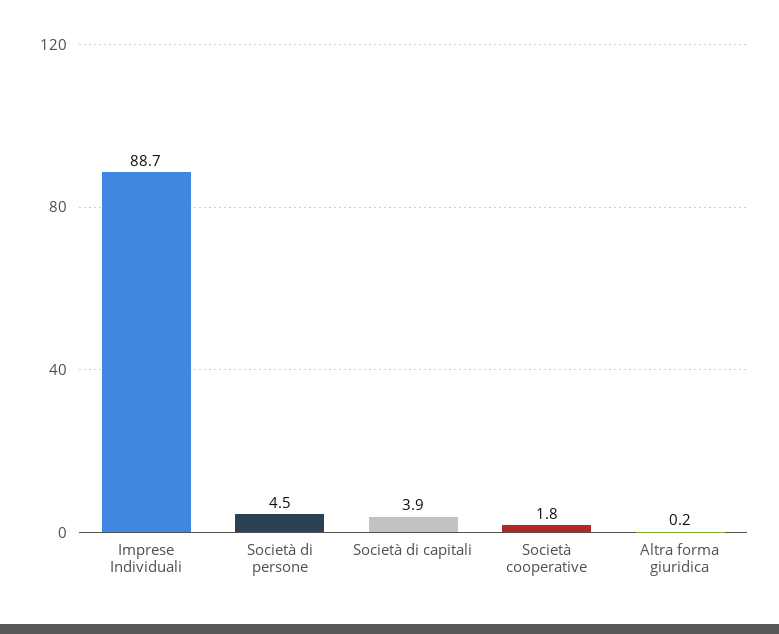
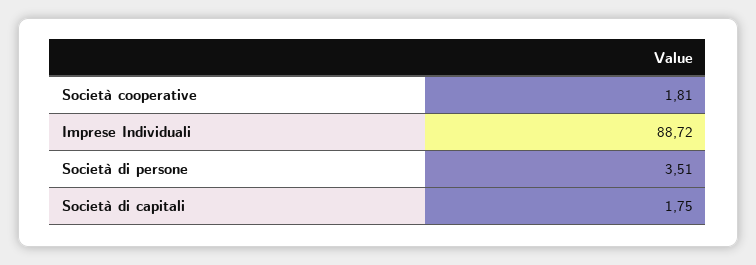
  {
    "Imprese Individuali": 88.72,
-   "Società di persone": 4.5,
+   "Società di persone": 3.51,
-   "Società di capitali": 3.9,
+   "Società di capitali": 1.75,
-   "Società cooperative": 1.81,
+   "Società cooperative": 1.81
-   "Altra forma giuridica": 0.2
  }

